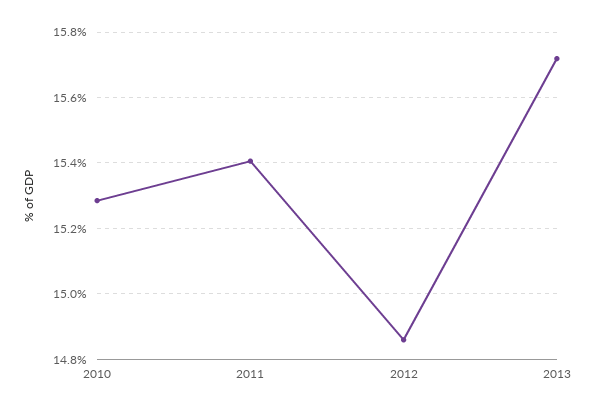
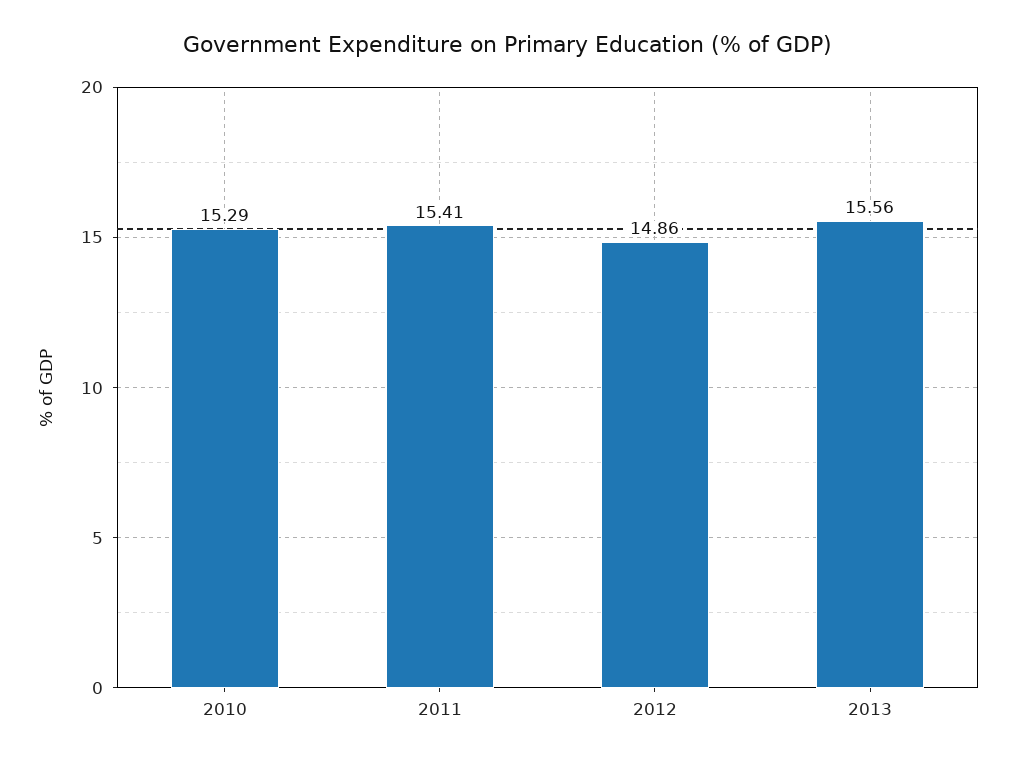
  {
    "2010": 15.29,
    "2011": 15.41,
    "2012": 14.86,
-   "2013": 15.72
+   "2013": 15.56
  }

